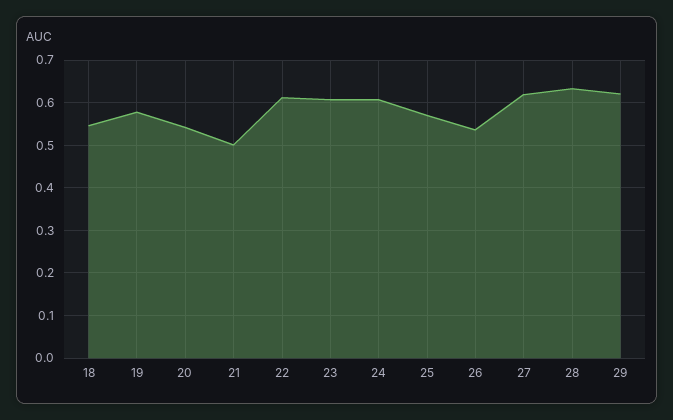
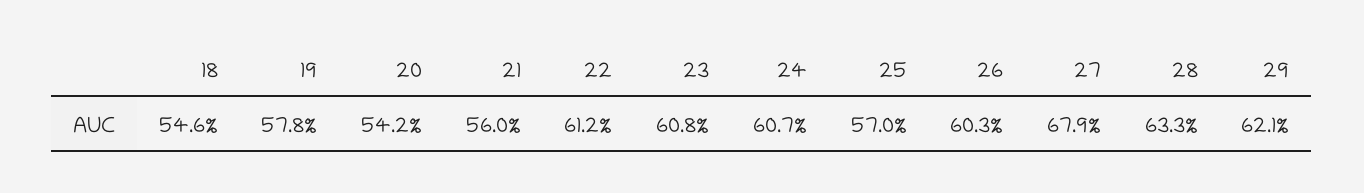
  {
    "18": 0.546,
    "19": 0.578,
    "20": 0.542,
-   "21": 0.5,
+   "21": 0.56,
    "22": 0.612,
    "23": 0.608,
    "24": 0.607,
    "25": 0.57,
-   "26": 0.54,
+   "26": 0.603,
-   "27": 0.62,
+   "27": 0.679,
    "28": 0.633,
    "29": 0.621
  }

